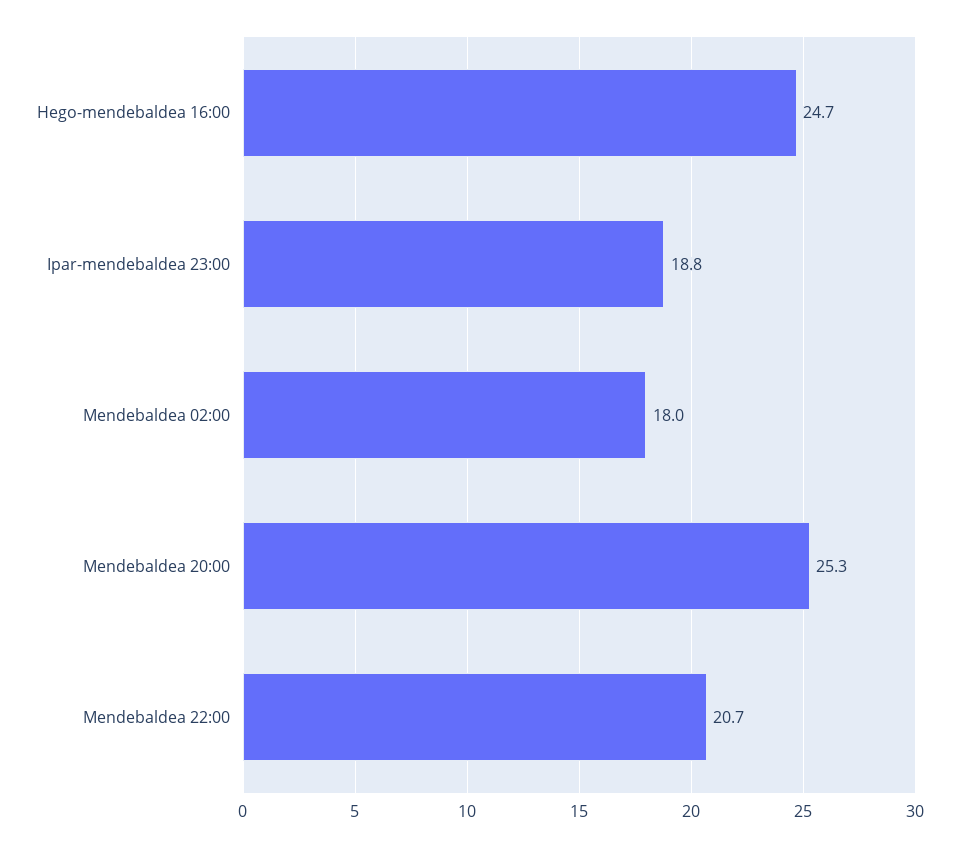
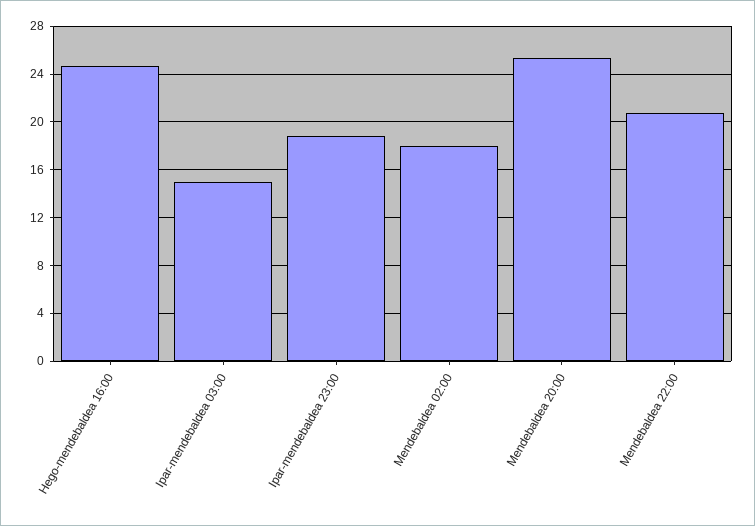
  {
    "Hego-mendebaldea 16:00": 24.7,
    "Ipar-mendebaldea 23:00": 18.8,
    "Mendebaldea 02:00": 18,
    "Mendebaldea 20:00": 25.3,
-   "Mendebaldea 22:00": 20.7
+   "Mendebaldea 22:00": 20.7,
+   "Ipar-mendebaldea 03:00": 15
  }

